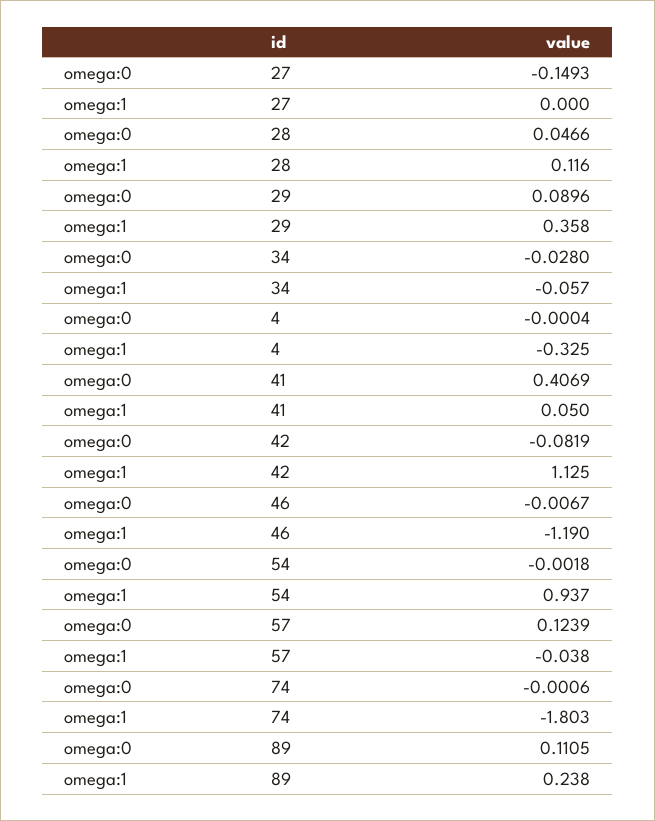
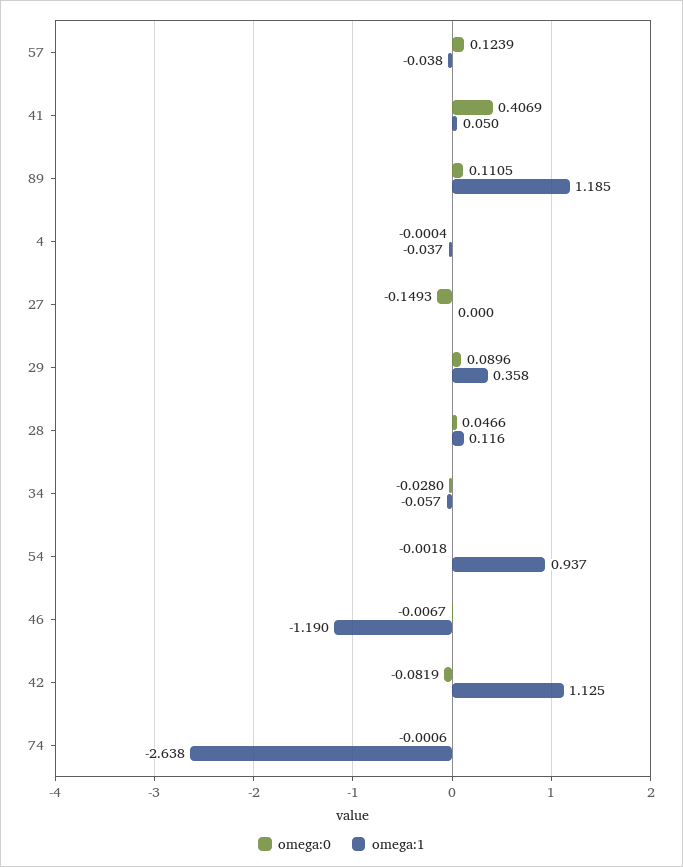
  {
    "omega:0": {
      "27": -0.1493,
      "28": 0.0466,
      "29": 0.0896,
      "34": -0.028,
      "4": -0.0004,
      "41": 0.4069,
      "42": -0.0819,
      "46": -0.0067,
      "54": -0.0018,
      "57": 0.1239,
      "74": -0.0006,
      "89": 0.1105
    },
    "omega:1": {
      "27": 0,
      "28": 0.116,
      "29": 0.358,
      "34": -0.057,
-     "4": -0.325,
+     "4": -0.037,
      "41": 0.05,
      "42": 1.125,
      "46": -1.19,
      "54": 0.937,
      "57": -0.038,
-     "74": -1.803,
+     "74": -2.638,
-     "89": 0.238
+     "89": 1.185
    }
  }

